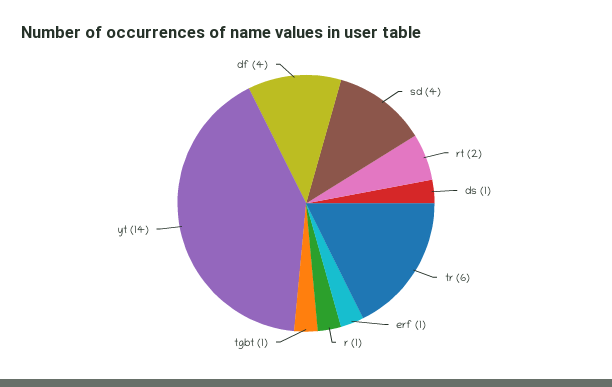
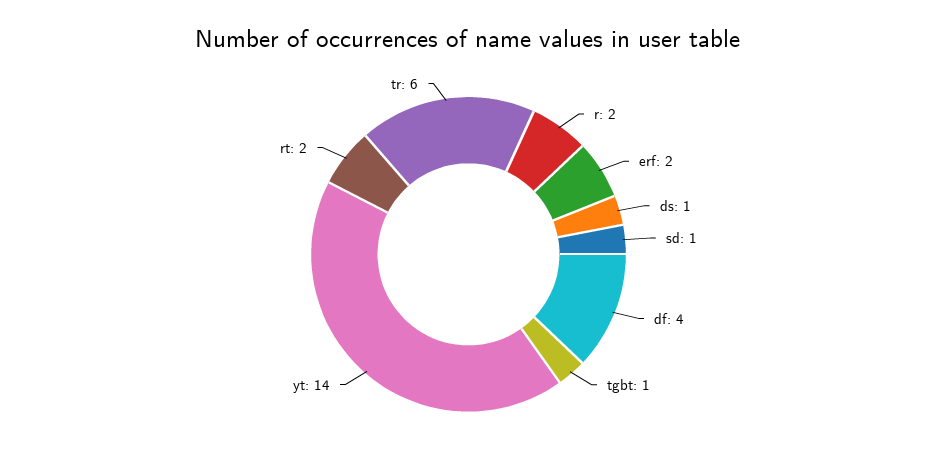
  {
-   "sd": 4,
+   "sd": 1,
    "rt": 2,
    "ds": 1,
    "tr": 6,
-   "erf": 1,
+   "erf": 2,
-   "r": 1,
+   "r": 2,
    "tgbt": 1,
    "yt": 14,
    "df": 4
  }

